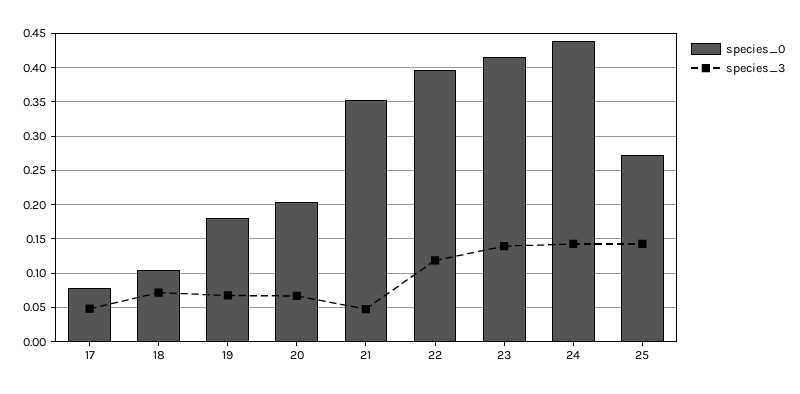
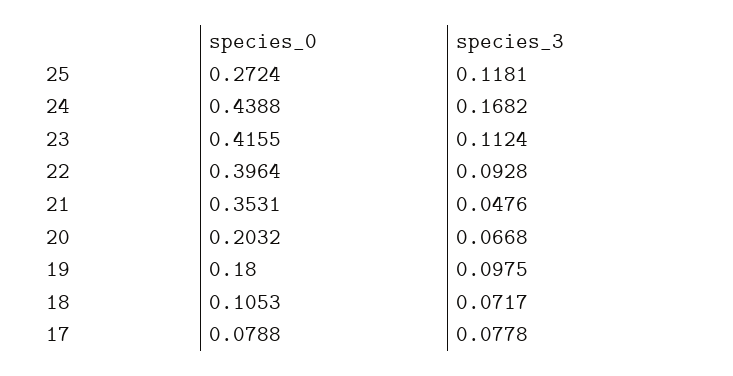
  {
    "species_0": {
      "17": 0.0788,
      "18": 0.1053,
      "19": 0.18,
      "20": 0.2032,
      "21": 0.3531,
      "22": 0.3964,
      "23": 0.4155,
      "24": 0.4388,
      "25": 0.2724
    },
    "species_3": {
-     "17": 0.05,
+     "17": 0.0778,
      "18": 0.0717,
-     "19": 0.07,
+     "19": 0.0975,
      "20": 0.0668,
      "21": 0.0476,
-     "22": 0.12,
+     "22": 0.0928,
-     "23": 0.14,
+     "23": 0.1124,
-     "24": 0.14,
+     "24": 0.1682,
-     "25": 0.14
+     "25": 0.1181
    }
  }

